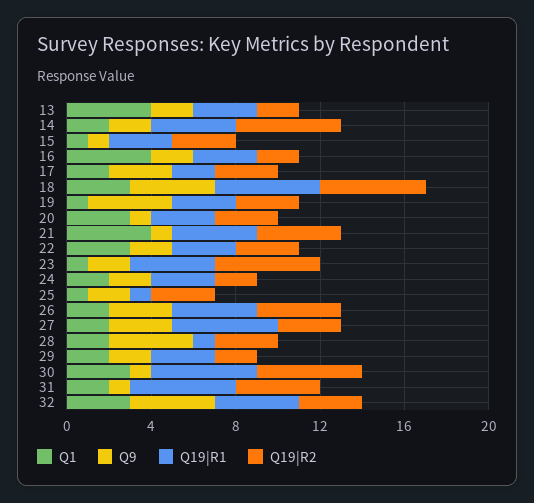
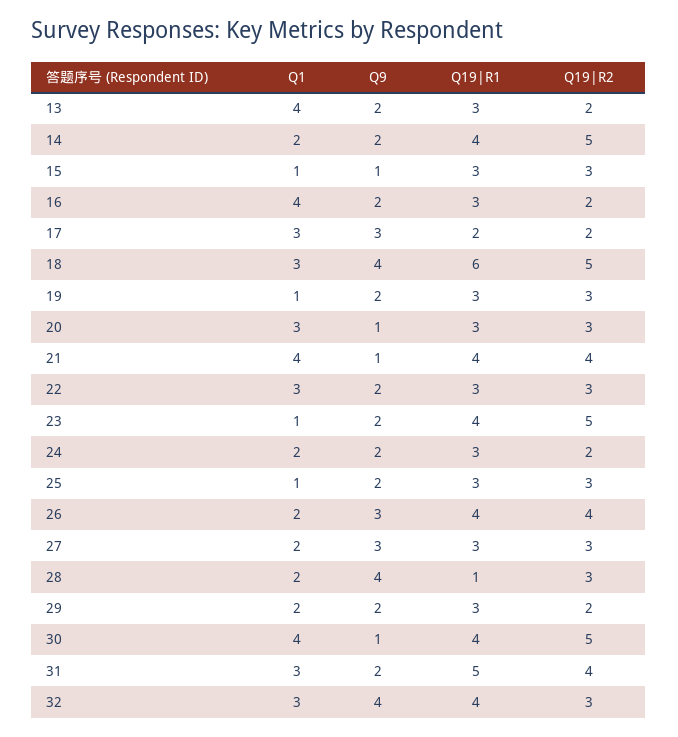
  {
    "Q1": {
      "13": 4,
      "14": 2,
      "15": 1,
      "16": 4,
-     "17": 2,
+     "17": 3,
      "18": 3,
      "19": 1,
      "20": 3,
      "21": 4,
      "22": 3,
      "23": 1,
      "24": 2,
      "25": 1,
      "26": 2,
      "27": 2,
      "28": 2,
      "29": 2,
-     "30": 3,
+     "30": 4,
-     "31": 2,
+     "31": 3,
      "32": 3
    },
    "Q9": {
      "13": 2,
      "14": 2,
      "15": 1,
      "16": 2,
      "17": 3,
      "18": 4,
-     "19": 4,
+     "19": 2,
      "20": 1,
      "21": 1,
      "22": 2,
      "23": 2,
      "24": 2,
      "25": 2,
      "26": 3,
      "27": 3,
      "28": 4,
      "29": 2,
      "30": 1,
-     "31": 1,
+     "31": 2,
      "32": 4
    },
    "Q19|R1": {
      "13": 3,
      "14": 4,
      "15": 3,
      "16": 3,
      "17": 2,
-     "18": 5,
+     "18": 6,
      "19": 3,
      "20": 3,
      "21": 4,
      "22": 3,
      "23": 4,
      "24": 3,
-     "25": 1,
+     "25": 3,
      "26": 4,
-     "27": 5,
+     "27": 3,
      "28": 1,
      "29": 3,
-     "30": 5,
+     "30": 4,
      "31": 5,
      "32": 4
    },
    "Q19|R2": {
      "13": 2,
      "14": 5,
      "15": 3,
      "16": 2,
-     "17": 3,
+     "17": 2,
      "18": 5,
      "19": 3,
      "20": 3,
      "21": 4,
      "22": 3,
      "23": 5,
      "24": 2,
      "25": 3,
      "26": 4,
      "27": 3,
      "28": 3,
      "29": 2,
      "30": 5,
      "31": 4,
      "32": 3
    }
  }

